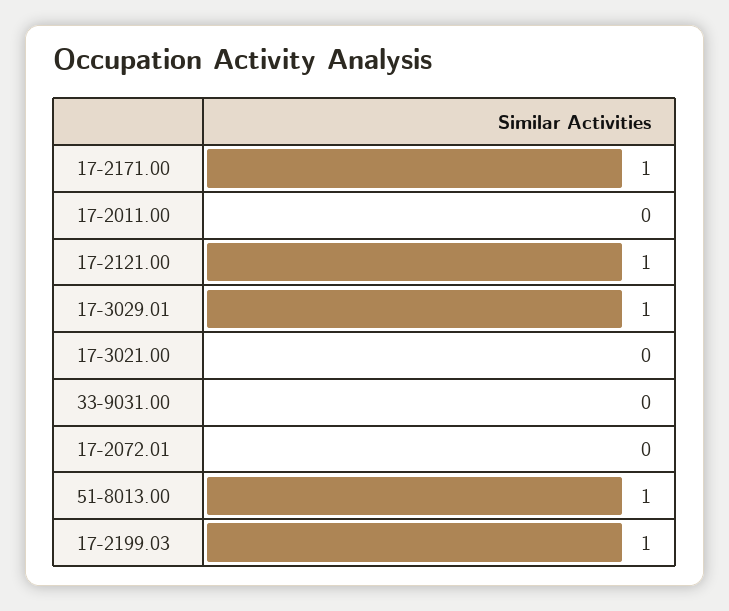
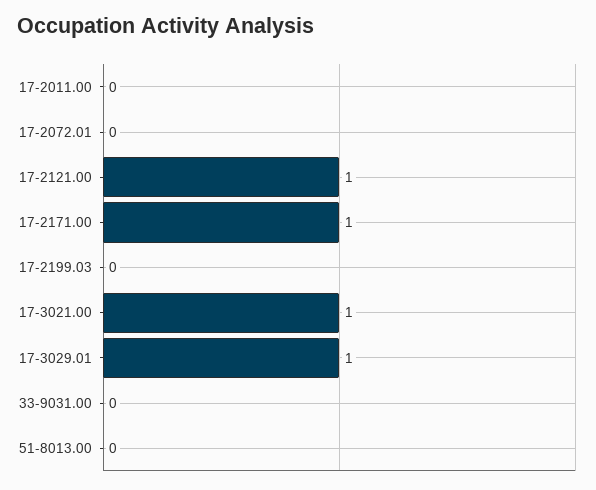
  {
    "17-2171.00": 1,
    "17-2011.00": 0,
    "17-2121.00": 1,
    "17-3029.01": 1,
-   "17-3021.00": 0,
+   "17-3021.00": 1,
    "33-9031.00": 0,
    "17-2072.01": 0,
-   "51-8013.00": 1,
+   "51-8013.00": 0,
-   "17-2199.03": 1
+   "17-2199.03": 0
  }

